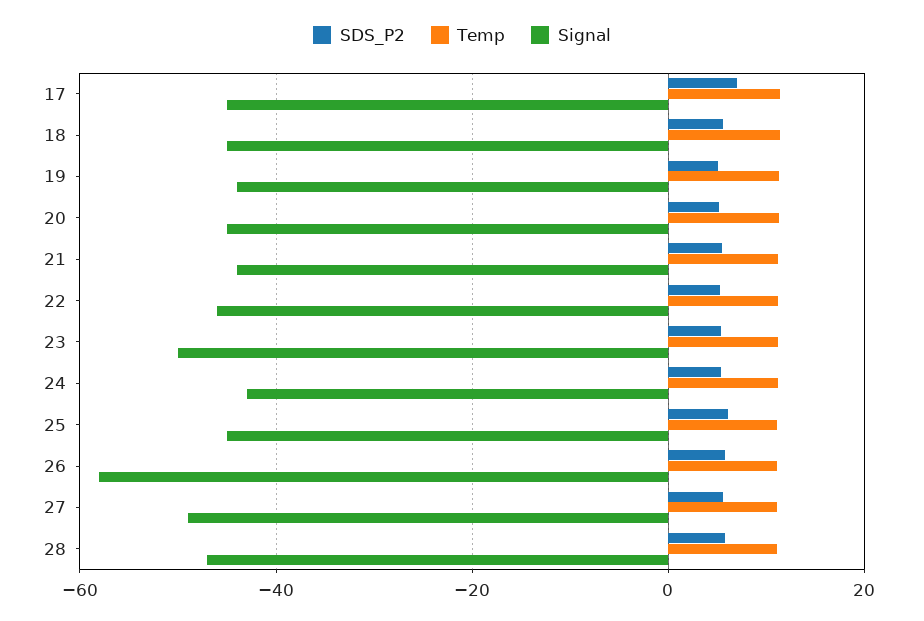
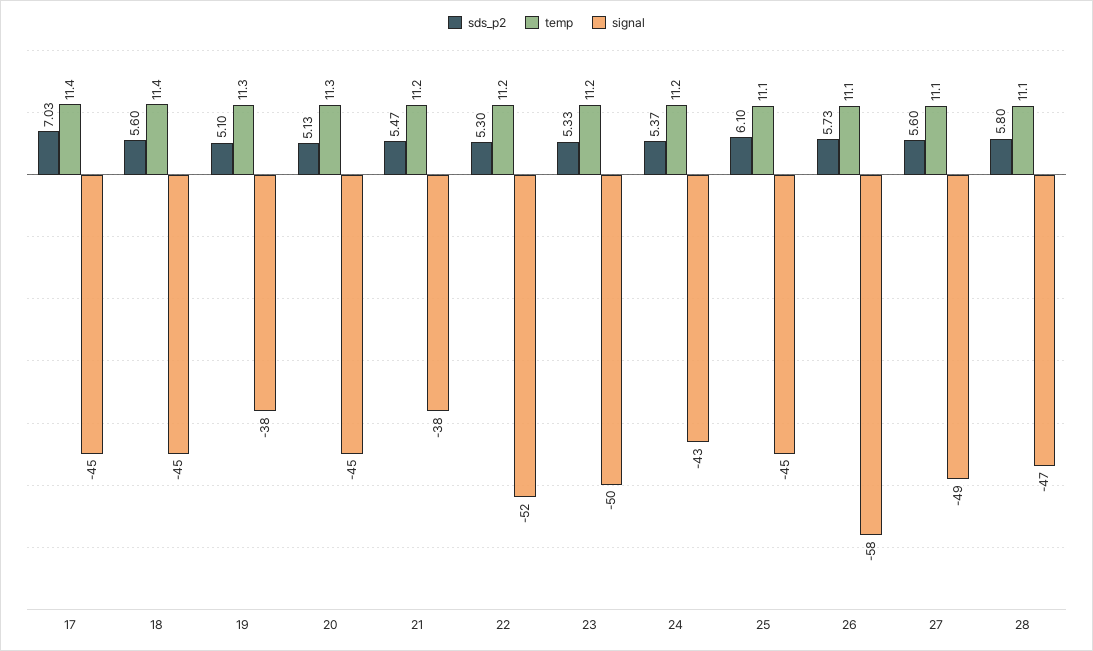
  {
    "SDS_P2": {
      "17": 7.03,
      "18": 5.6,
      "19": 5.1,
      "20": 5.13,
      "21": 5.47,
      "22": 5.3,
      "23": 5.33,
      "24": 5.37,
      "25": 6.1,
      "26": 5.73,
      "27": 5.6,
      "28": 5.8
    },
    "Temp": {
      "17": 11.4,
      "18": 11.4,
      "19": 11.3,
      "20": 11.3,
      "21": 11.2,
      "22": 11.2,
      "23": 11.2,
      "24": 11.2,
      "25": 11.1,
      "26": 11.1,
      "27": 11.1,
      "28": 11.1
    },
    "Signal": {
      "17": -45,
      "18": -45,
-     "19": -44,
+     "19": -38,
      "20": -45,
-     "21": -44,
+     "21": -38,
-     "22": -46,
+     "22": -52,
      "23": -50,
      "24": -43,
      "25": -45,
      "26": -58,
      "27": -49,
      "28": -47
    }
  }

